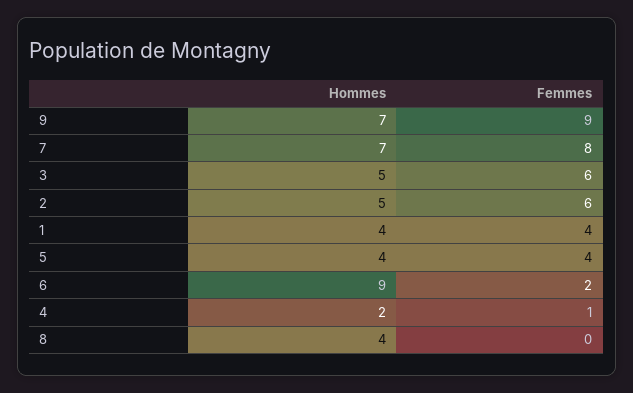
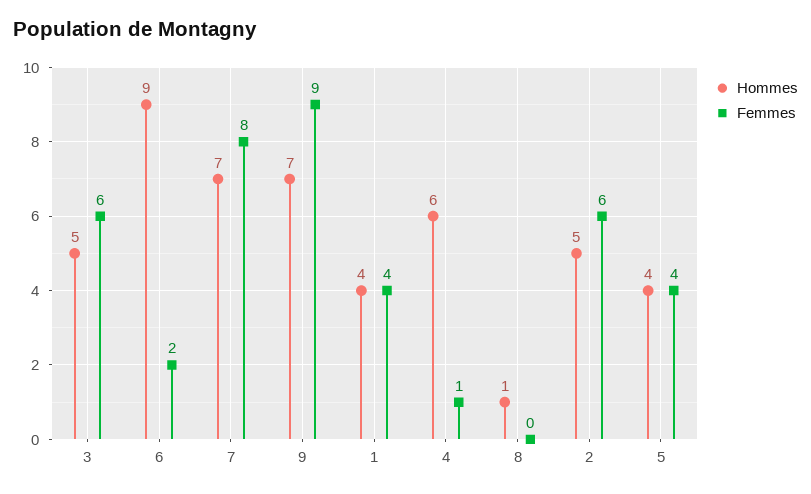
  {
    "Hommes": {
      "9": 7,
      "7": 7,
      "3": 5,
      "2": 5,
      "1": 4,
      "5": 4,
      "6": 9,
-     "4": 2,
+     "4": 6,
-     "8": 4
+     "8": 1
    },
    "Femmes": {
      "9": 9,
      "7": 8,
      "3": 6,
      "2": 6,
      "1": 4,
      "5": 4,
      "6": 2,
      "4": 1,
      "8": 0
    }
  }

